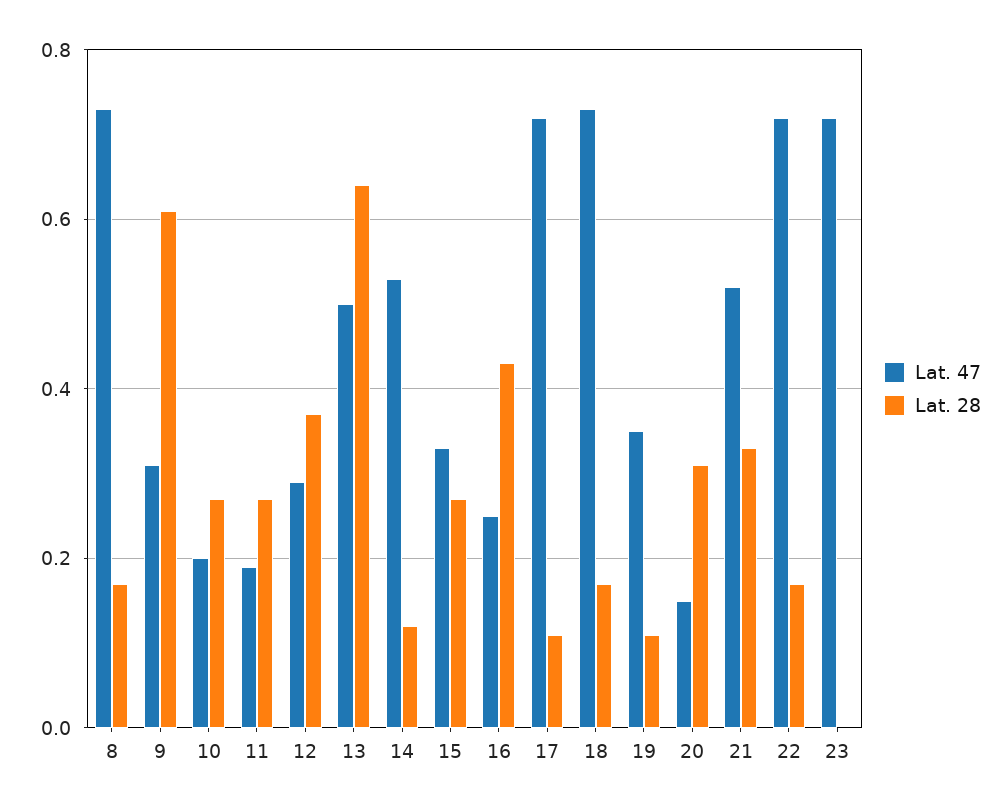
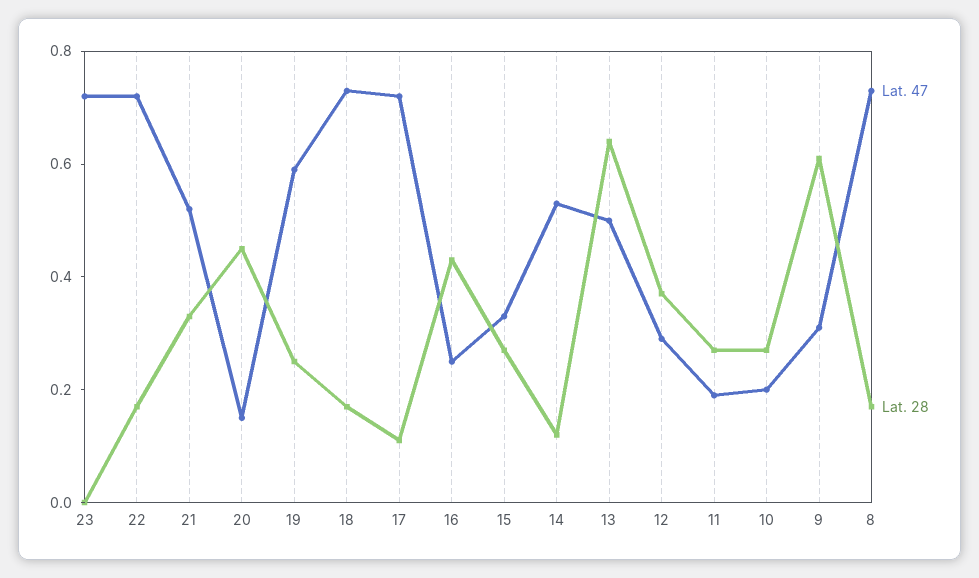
  {
    "Lat. 47": {
      "8": 0.75,
      "9": 0.3,
      "10": 0.2,
      "11": 0.2,
      "12": 0.3,
      "13": 0.5,
      "14": 0.55,
      "15": 0.35,
      "16": 0.25,
      "17": 0.7,
      "18": 0.75,
-     "19": 0.35,
+     "19": 0.6,
      "20": 0.15,
      "21": 0.5,
      "22": 0.7,
      "23": 0.7
    },
    "Lat. 28": {
      "8": 0.15,
      "9": 0.6,
      "10": 0.25,
      "11": 0.25,
      "12": 0.35,
      "13": 0.65,
      "14": 0.1,
      "15": 0.25,
      "16": 0.45,
      "17": 0.1,
      "18": 0.15,
-     "19": 0.1,
+     "19": 0.25,
-     "20": 0.3,
+     "20": 0.45,
      "21": 0.35,
      "22": 0.15,
      "23": 0
    }
  }

